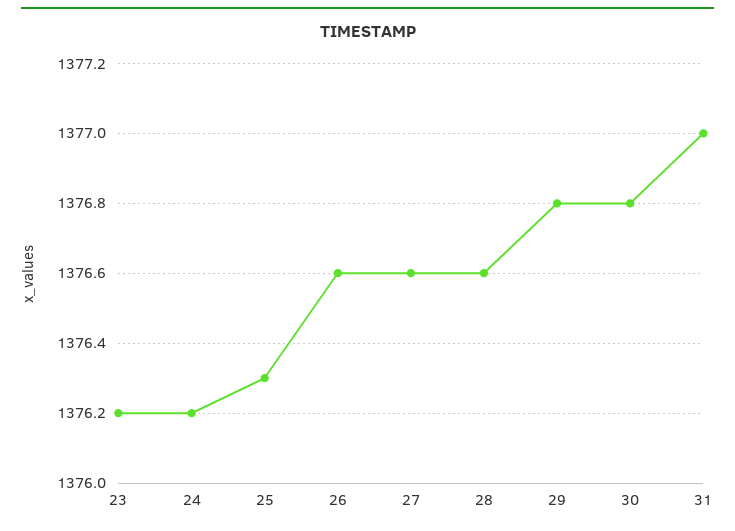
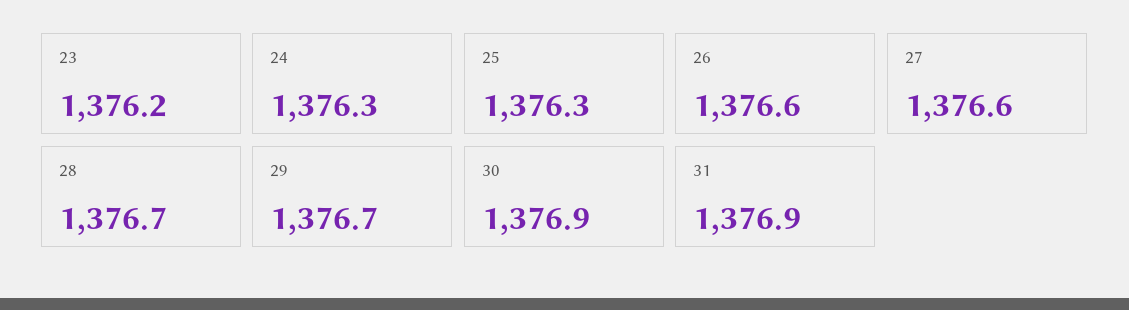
  {
    "23": 1376.2,
-   "24": 1376.2,
+   "24": 1376.3,
    "25": 1376.3,
    "26": 1376.6,
    "27": 1376.6,
-   "28": 1376.6,
+   "28": 1376.7,
-   "29": 1376.8,
+   "29": 1376.7,
-   "30": 1376.8,
+   "30": 1376.9,
-   "31": 1377
+   "31": 1376.9
  }

